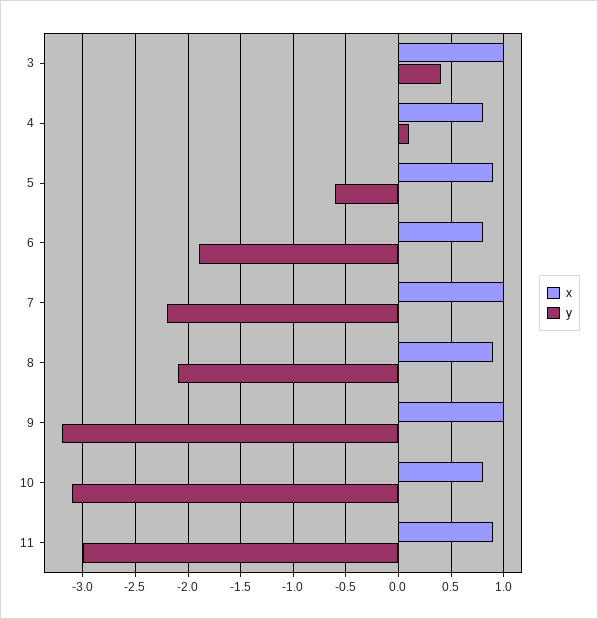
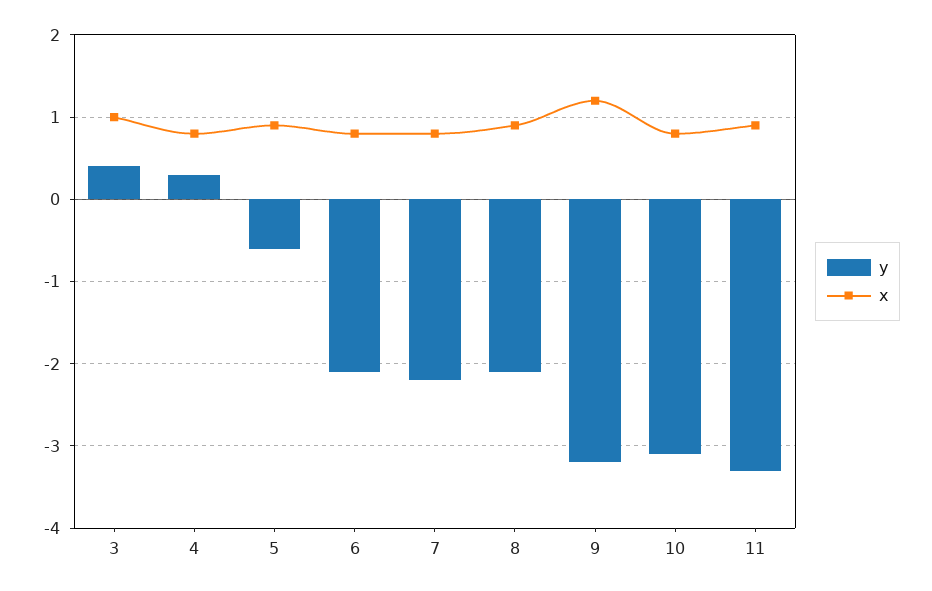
  {
    "x": {
      "3": 1,
      "4": 0.8,
      "5": 0.9,
      "6": 0.8,
-     "7": 1,
+     "7": 0.8,
      "8": 0.9,
-     "9": 1,
+     "9": 1.2,
      "10": 0.8,
      "11": 0.9
    },
    "y": {
      "3": 0.4,
-     "4": 0.1,
+     "4": 0.3,
      "5": -0.6,
-     "6": -1.9,
+     "6": -2.1,
      "7": -2.2,
      "8": -2.1,
      "9": -3.2,
      "10": -3.1,
-     "11": -3
+     "11": -3.3
    }
  }

